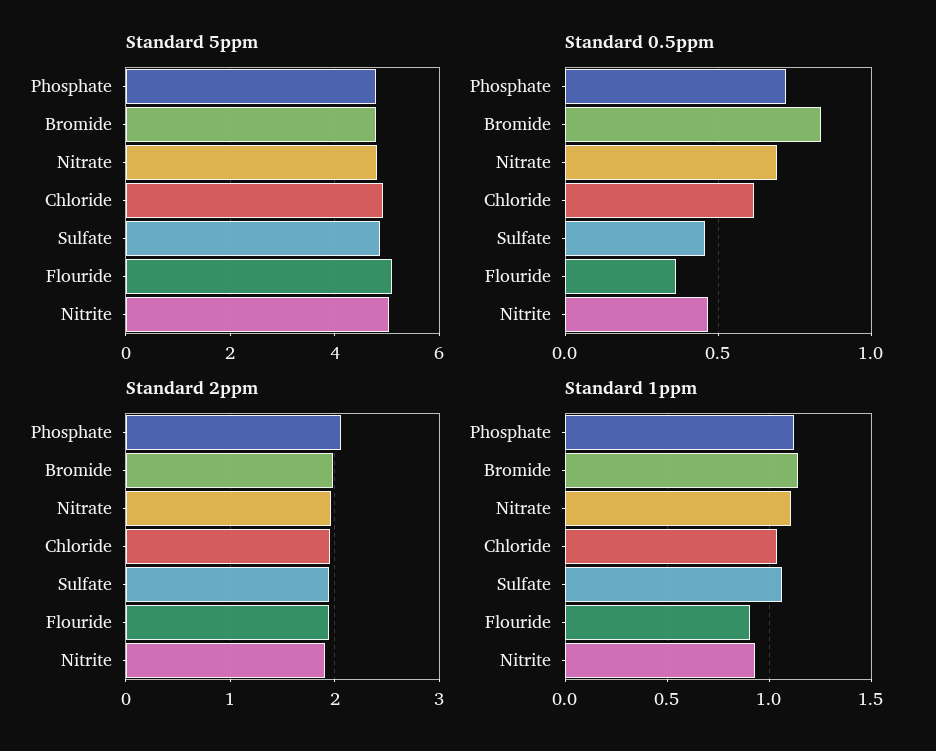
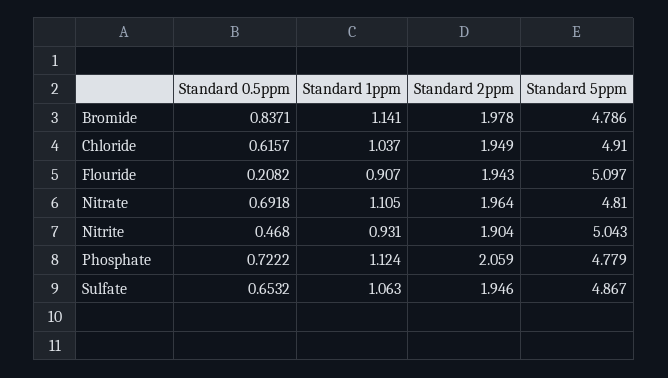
  {
    "Standard 5ppm": {
      "Phosphate": 4.779,
      "Bromide": 4.786,
      "Nitrate": 4.81,
      "Chloride": 4.91,
      "Sulfate": 4.867,
      "Flouride": 5.097,
      "Nitrite": 5.043
    },
    "Standard 0.5ppm": {
      "Phosphate": 0.7222,
      "Bromide": 0.8371,
      "Nitrate": 0.6918,
      "Chloride": 0.6157,
-     "Sulfate": 0.45,
+     "Sulfate": 0.6532,
-     "Flouride": 0.35,
+     "Flouride": 0.2082,
      "Nitrite": 0.468
    },
    "Standard 2ppm": {
      "Phosphate": 2.059,
      "Bromide": 1.978,
      "Nitrate": 1.964,
      "Chloride": 1.949,
      "Sulfate": 1.946,
      "Flouride": 1.943,
      "Nitrite": 1.904
    },
    "Standard 1ppm": {
      "Phosphate": 1.124,
      "Bromide": 1.141,
      "Nitrate": 1.105,
      "Chloride": 1.037,
      "Sulfate": 1.063,
      "Flouride": 0.907,
      "Nitrite": 0.931
    }
  }

